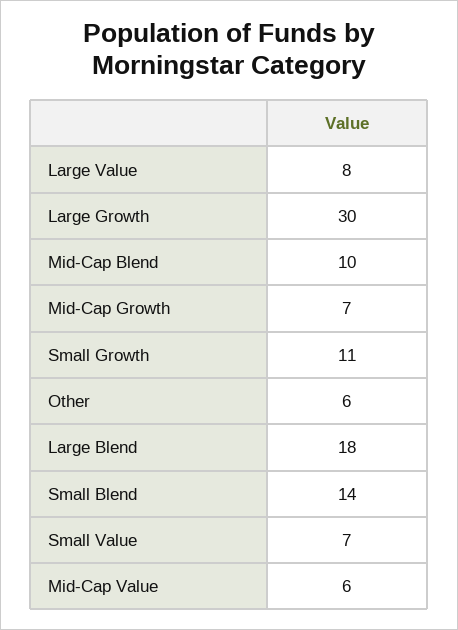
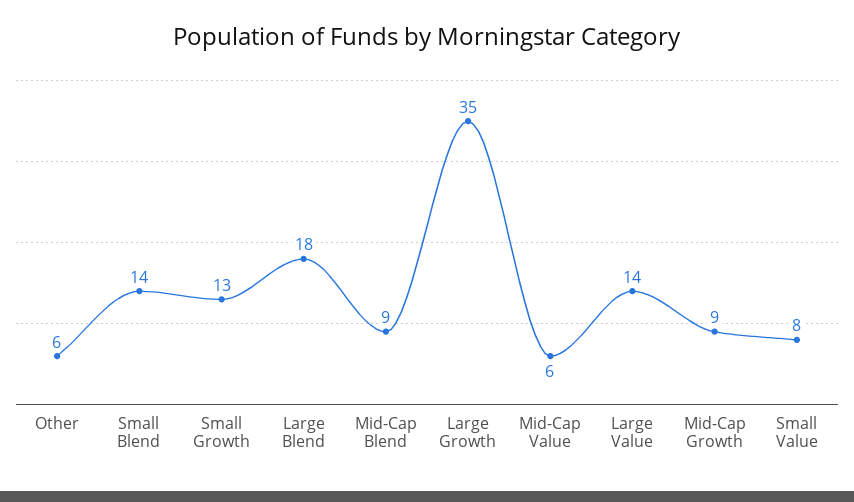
  {
-   "Large Value": 8,
+   "Large Value": 14,
-   "Large Growth": 30,
+   "Large Growth": 35,
-   "Mid-Cap Blend": 10,
+   "Mid-Cap Blend": 9,
-   "Mid-Cap Growth": 7,
+   "Mid-Cap Growth": 9,
-   "Small Growth": 11,
+   "Small Growth": 13,
    "Other": 6,
    "Large Blend": 18,
    "Small Blend": 14,
-   "Small Value": 7,
+   "Small Value": 8,
    "Mid-Cap Value": 6
  }

